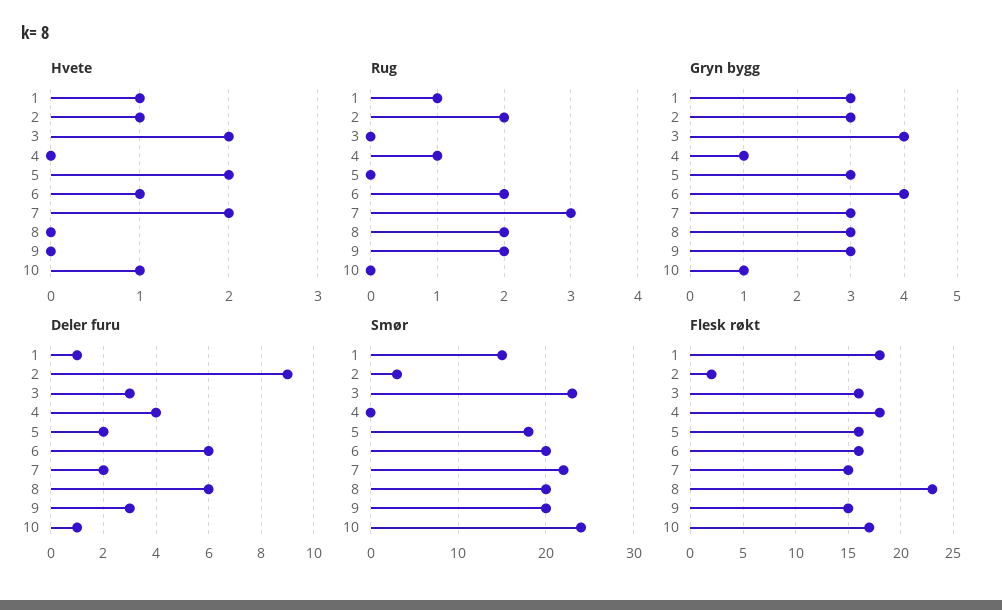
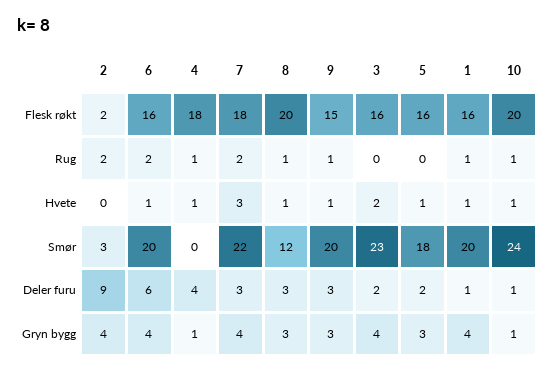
  {
    "Hvete": {
      "1": 1,
-     "2": 1,
+     "2": 0,
      "3": 2,
-     "4": 0,
+     "4": 1,
-     "5": 2,
+     "5": 1,
      "6": 1,
-     "7": 2,
+     "7": 3,
-     "8": 0,
+     "8": 1,
-     "9": 0,
+     "9": 1,
      "10": 1
    },
    "Rug": {
      "1": 1,
      "2": 2,
      "3": 0,
      "4": 1,
      "5": 0,
      "6": 2,
-     "7": 3,
+     "7": 2,
-     "8": 2,
+     "8": 1,
-     "9": 2,
+     "9": 1,
-     "10": 0
+     "10": 1
    },
    "Gryn bygg": {
-     "1": 3,
+     "1": 4,
-     "2": 3,
+     "2": 4,
      "3": 4,
      "4": 1,
      "5": 3,
      "6": 4,
-     "7": 3,
+     "7": 4,
      "8": 3,
      "9": 3,
      "10": 1
    },
    "Deler furu": {
      "1": 1,
      "2": 9,
-     "3": 3,
+     "3": 2,
      "4": 4,
      "5": 2,
      "6": 6,
-     "7": 2,
+     "7": 3,
-     "8": 6,
+     "8": 3,
      "9": 3,
      "10": 1
    },
    "Smør": {
-     "1": 15,
+     "1": 20,
      "2": 3,
      "3": 23,
      "4": 0,
      "5": 18,
      "6": 20,
      "7": 22,
-     "8": 20,
+     "8": 12,
      "9": 20,
      "10": 24
    },
    "Flesk røkt": {
-     "1": 18,
+     "1": 16,
      "2": 2,
      "3": 16,
      "4": 18,
      "5": 16,
      "6": 16,
-     "7": 15,
+     "7": 18,
-     "8": 23,
+     "8": 20,
      "9": 15,
-     "10": 17
+     "10": 20
    }
  }

